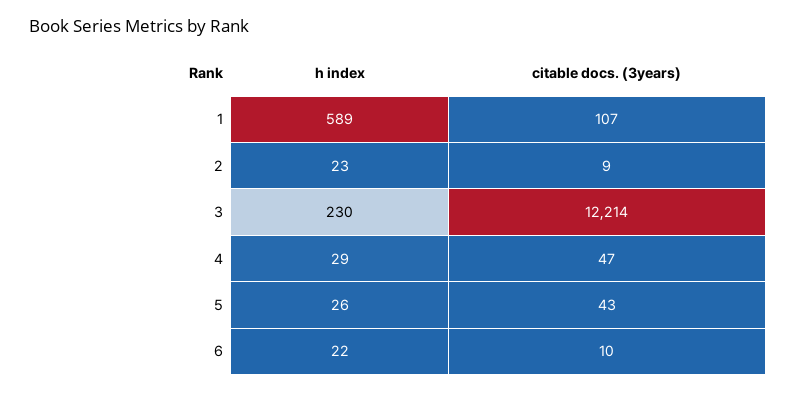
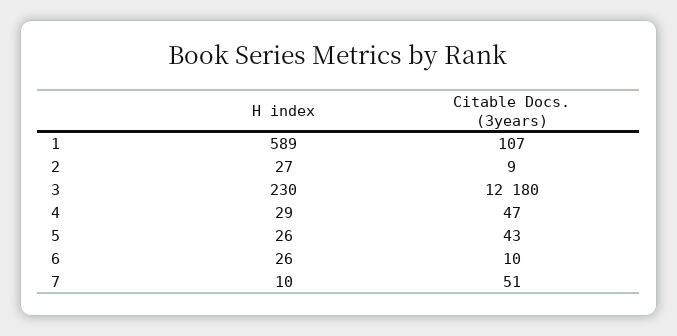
  {
    "h index": {
      "1": 589,
-     "2": 23,
+     "2": 27,
      "3": 230,
      "4": 29,
      "5": 26,
-     "6": 22
+     "6": 26,
+     "7": 10
    },
    "citable docs. (3years)": {
      "1": 107,
      "2": 9,
-     "3": 12214,
+     "3": 12180,
      "4": 47,
      "5": 43,
-     "6": 10
+     "6": 10,
+     "7": 51
    }
  }

